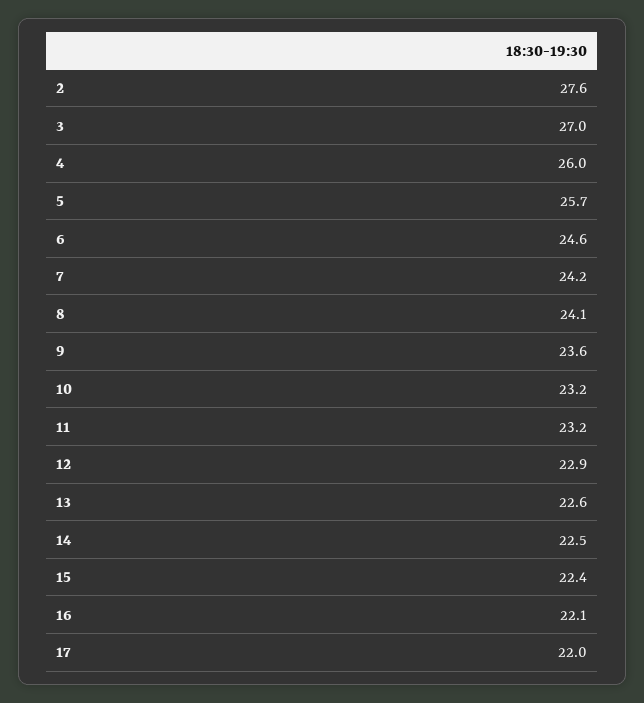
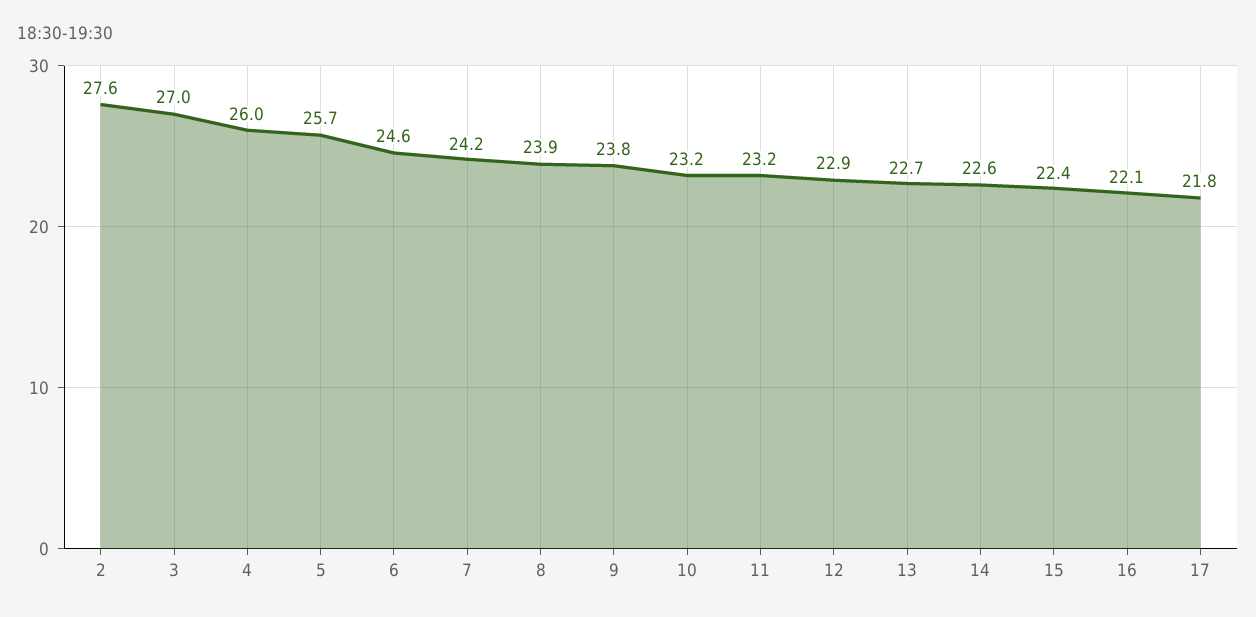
  {
    "2": 27.6,
    "3": 27,
    "4": 26,
    "5": 25.7,
    "6": 24.6,
    "7": 24.2,
-   "8": 24.1,
+   "8": 23.9,
-   "9": 23.6,
+   "9": 23.8,
    "10": 23.2,
    "11": 23.2,
    "12": 22.9,
-   "13": 22.6,
+   "13": 22.7,
-   "14": 22.5,
+   "14": 22.6,
    "15": 22.4,
    "16": 22.1,
-   "17": 22
+   "17": 21.8
  }

